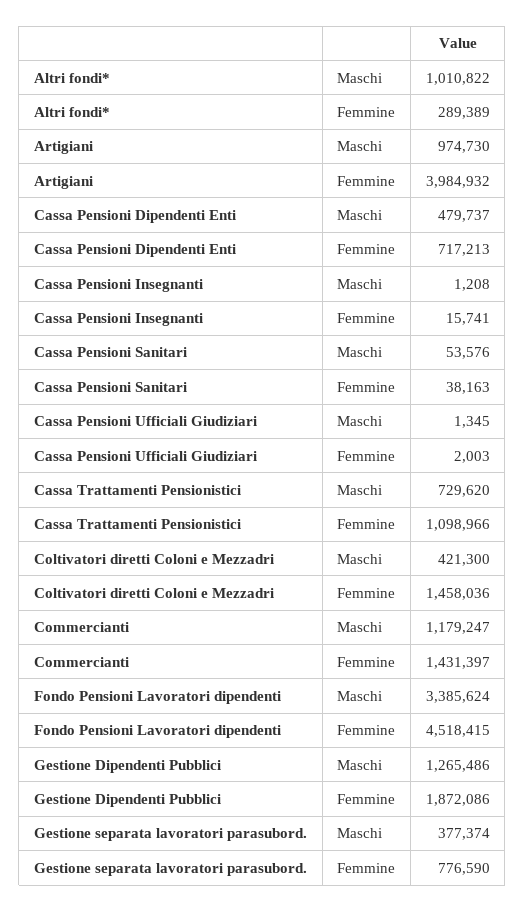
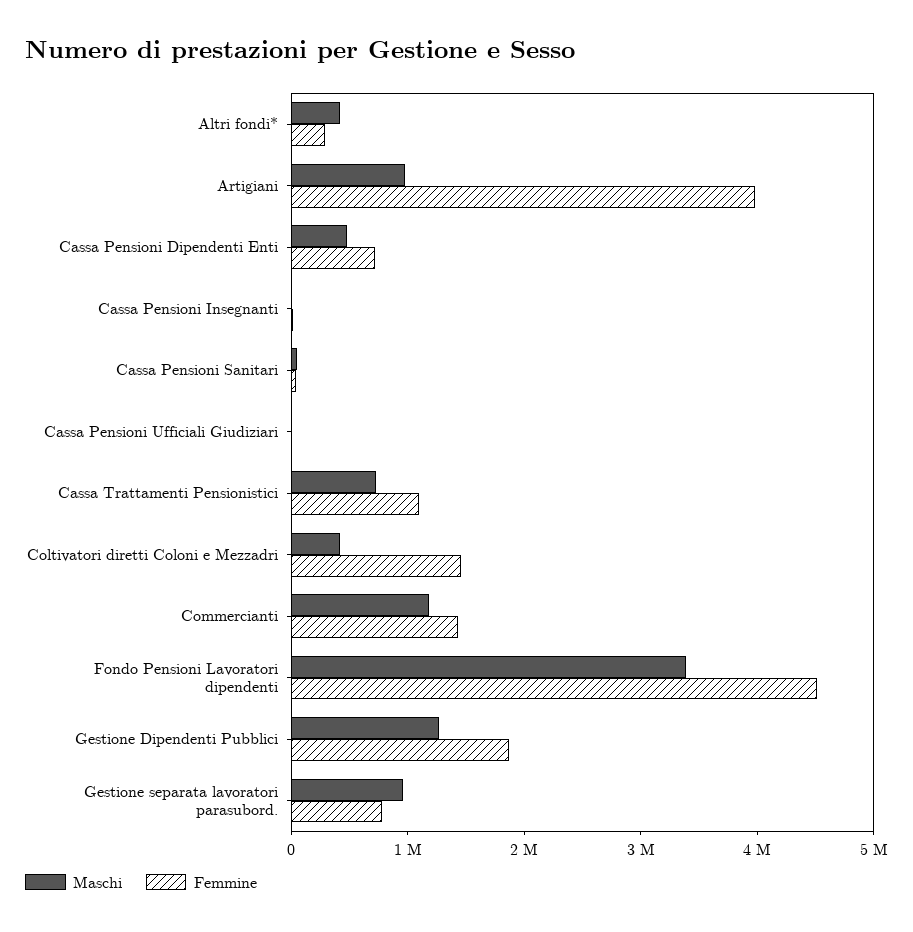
  {
    "Maschi": {
-     "Altri fondi*": 1010822,
+     "Altri fondi*": 400000,
      "Artigiani": 974730,
      "Cassa Pensioni Dipendenti Enti": 479737,
      "Cassa Pensioni Insegnanti": 1208,
      "Cassa Pensioni Sanitari": 53576,
      "Cassa Pensioni Ufficiali Giudiziari": 1345,
      "Cassa Trattamenti Pensionistici": 729620,
      "Coltivatori diretti Coloni e Mezzadri": 421300,
      "Commercianti": 1179247,
      "Fondo Pensioni Lavoratori dipendenti": 3385624,
      "Gestione Dipendenti Pubblici": 1265486,
-     "Gestione separata lavoratori parasubord.": 377374
+     "Gestione separata lavoratori parasubord.": 1000000
    },
    "Femmine": {
      "Altri fondi*": 289389,
      "Artigiani": 3984932,
      "Cassa Pensioni Dipendenti Enti": 717213,
      "Cassa Pensioni Insegnanti": 15741,
      "Cassa Pensioni Sanitari": 38163,
      "Cassa Pensioni Ufficiali Giudiziari": 2003,
      "Cassa Trattamenti Pensionistici": 1098966,
      "Coltivatori diretti Coloni e Mezzadri": 1458036,
      "Commercianti": 1431397,
      "Fondo Pensioni Lavoratori dipendenti": 4518415,
      "Gestione Dipendenti Pubblici": 1872086,
      "Gestione separata lavoratori parasubord.": 776590
    }
  }

